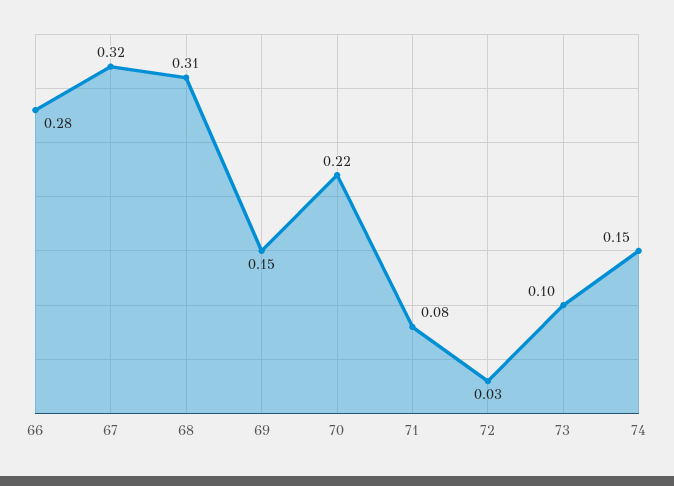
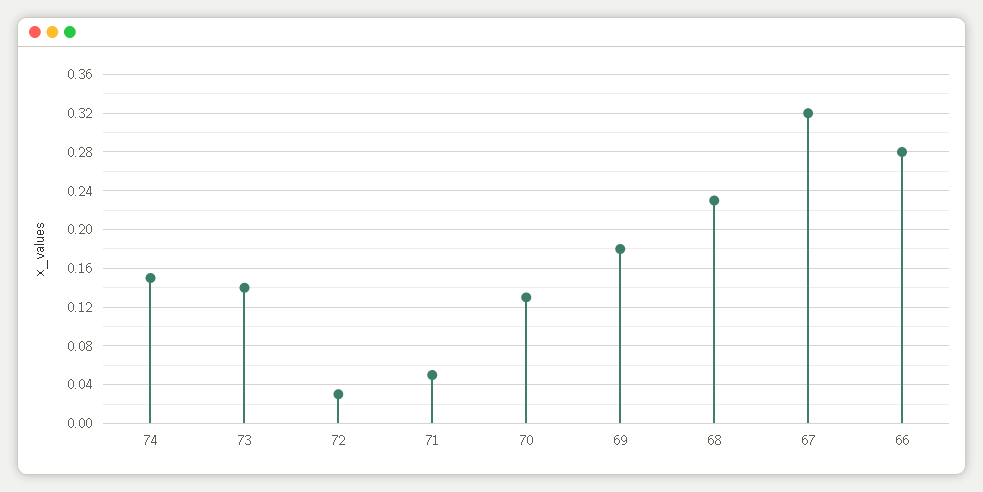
  {
    "66": 0.28,
    "67": 0.32,
-   "68": 0.31,
+   "68": 0.23,
-   "69": 0.15,
+   "69": 0.18,
-   "70": 0.22,
+   "70": 0.13,
-   "71": 0.08,
+   "71": 0.05,
    "72": 0.03,
-   "73": 0.1,
+   "73": 0.14,
    "74": 0.15
  }

